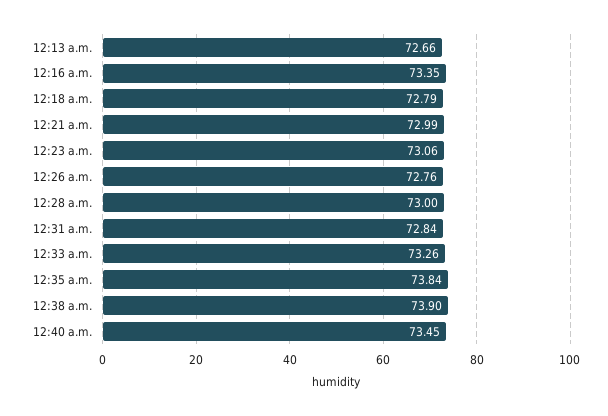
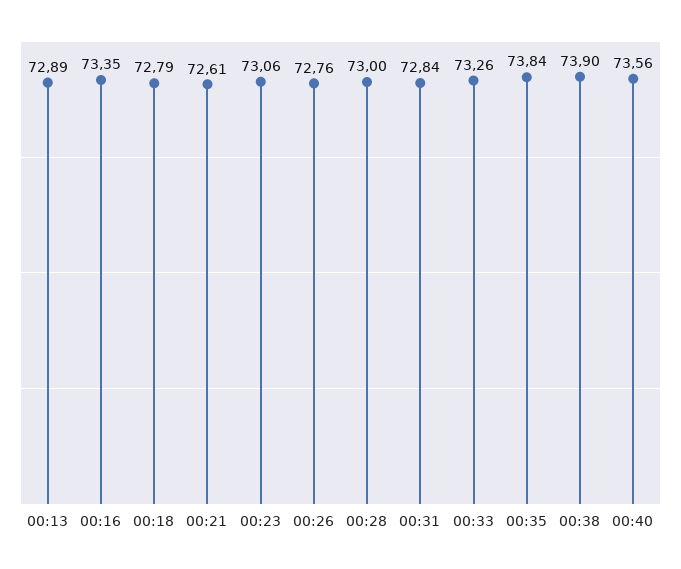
  {
-   "12:13 a.m.": 72.66,
+   "12:13 a.m.": 72.89,
    "12:16 a.m.": 73.35,
    "12:18 a.m.": 72.79,
-   "12:21 a.m.": 72.99,
+   "12:21 a.m.": 72.61,
    "12:23 a.m.": 73.06,
    "12:26 a.m.": 72.76,
    "12:28 a.m.": 73,
    "12:31 a.m.": 72.84,
    "12:33 a.m.": 73.26,
    "12:35 a.m.": 73.84,
    "12:38 a.m.": 73.9,
-   "12:40 a.m.": 73.45
+   "12:40 a.m.": 73.56
  }

